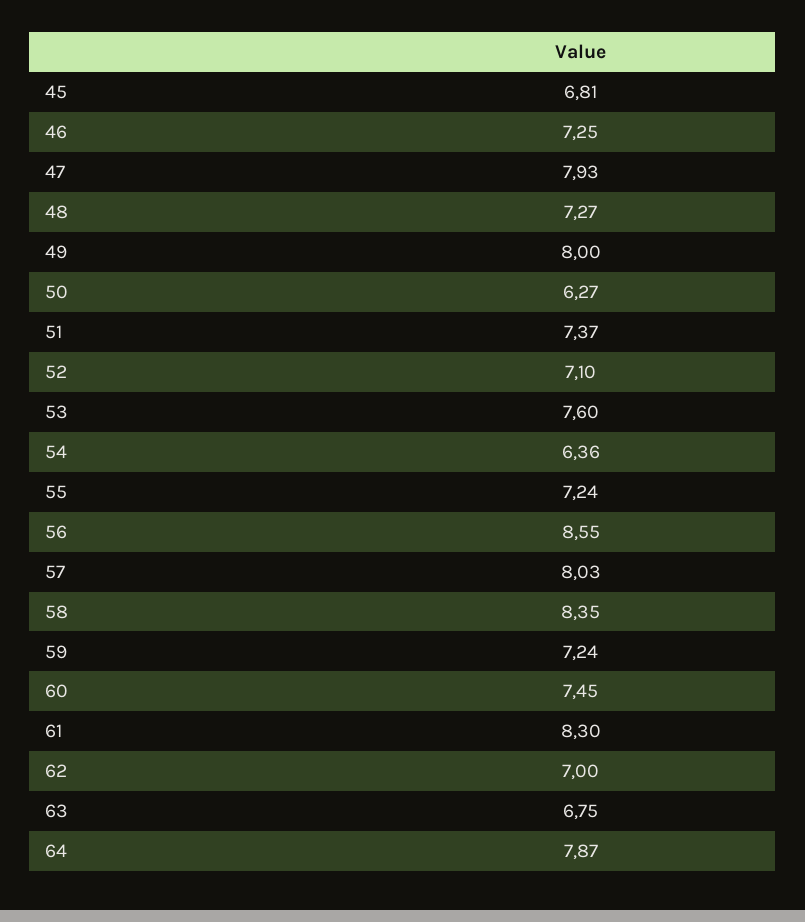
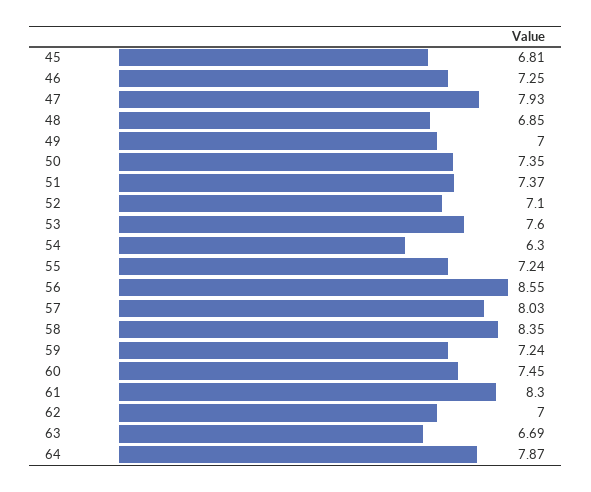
  {
    "45": 6.81,
    "46": 7.25,
    "47": 7.93,
-   "48": 7.27,
+   "48": 6.85,
-   "49": 8,
+   "49": 7,
-   "50": 6.27,
+   "50": 7.35,
    "51": 7.37,
    "52": 7.1,
    "53": 7.6,
-   "54": 6.36,
+   "54": 6.3,
    "55": 7.24,
    "56": 8.55,
    "57": 8.03,
    "58": 8.35,
    "59": 7.24,
    "60": 7.45,
    "61": 8.3,
    "62": 7,
-   "63": 6.75,
+   "63": 6.69,
    "64": 7.87
  }

